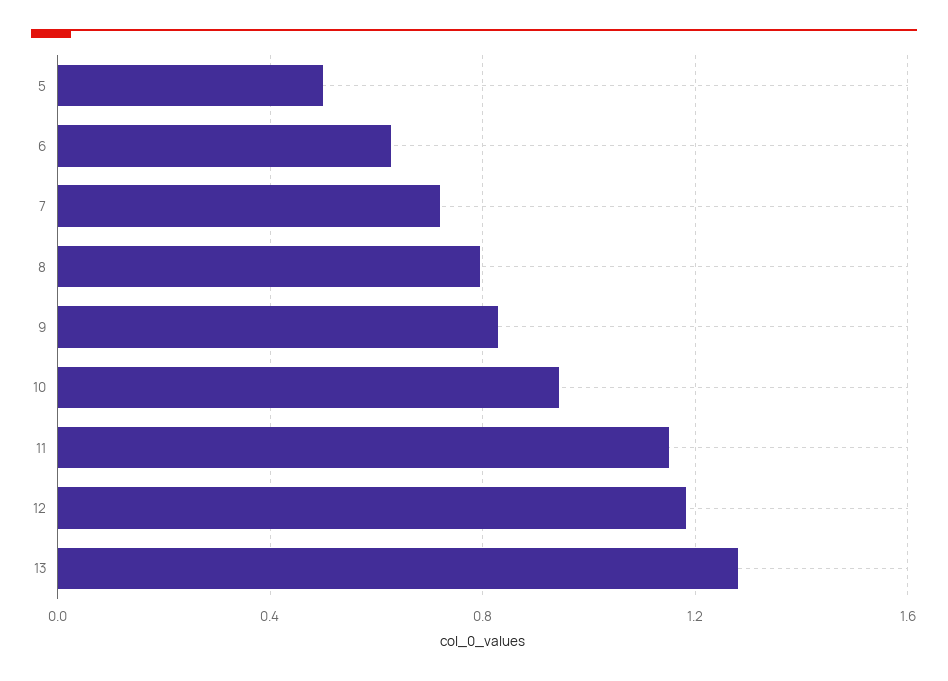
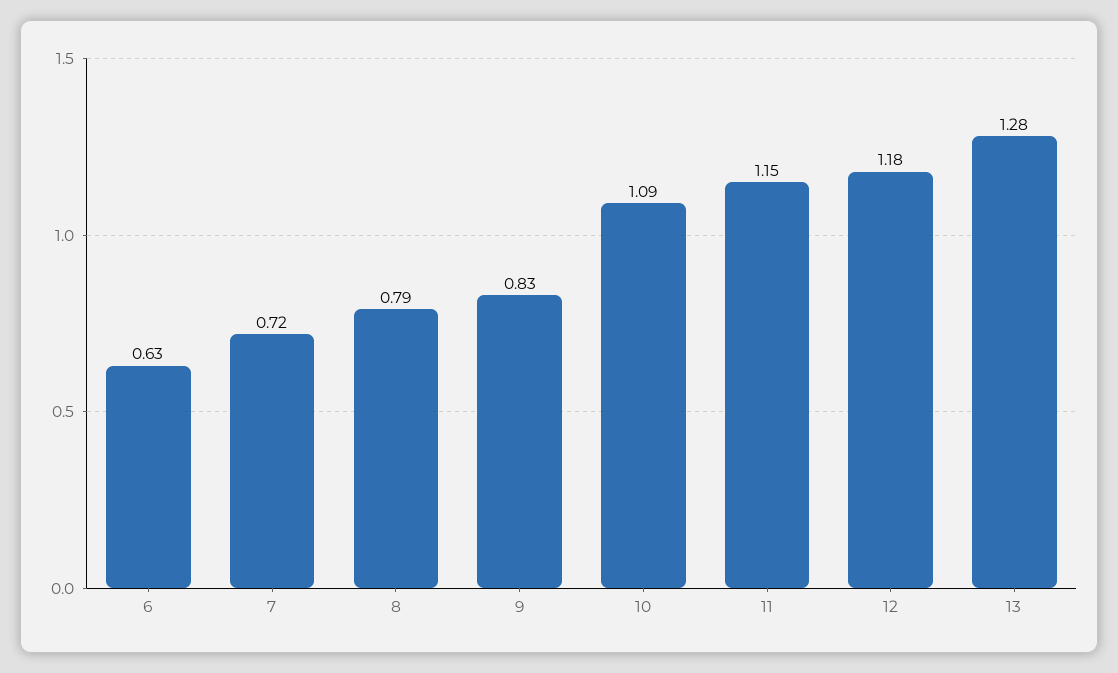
  {
-   "5": 0.5,
    "6": 0.63,
    "7": 0.72,
    "8": 0.79,
    "9": 0.83,
-   "10": 0.95,
+   "10": 1.09,
    "11": 1.15,
    "12": 1.18,
    "13": 1.28
  }

